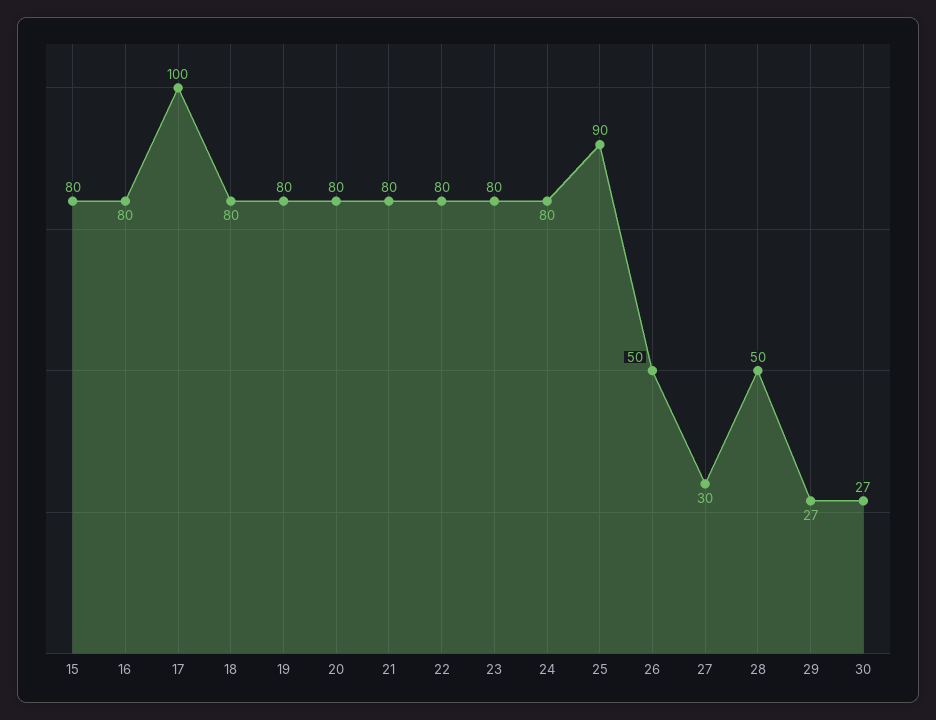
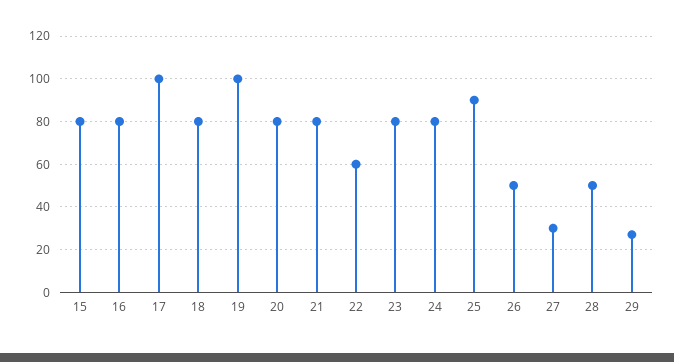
  {
    "15": 80,
    "16": 80,
    "17": 100,
    "18": 80,
-   "19": 80,
+   "19": 100,
    "20": 80,
    "21": 80,
-   "22": 80,
+   "22": 60,
    "23": 80,
    "24": 80,
    "25": 90,
    "26": 50,
    "27": 30,
    "28": 50,
-   "29": 27,
+   "29": 27
-   "30": 27
  }

